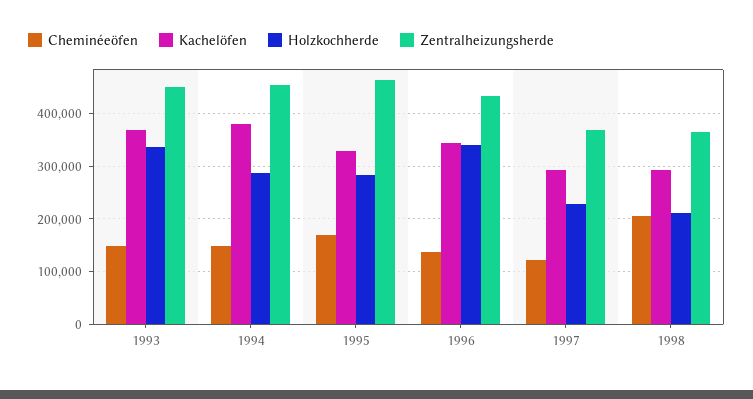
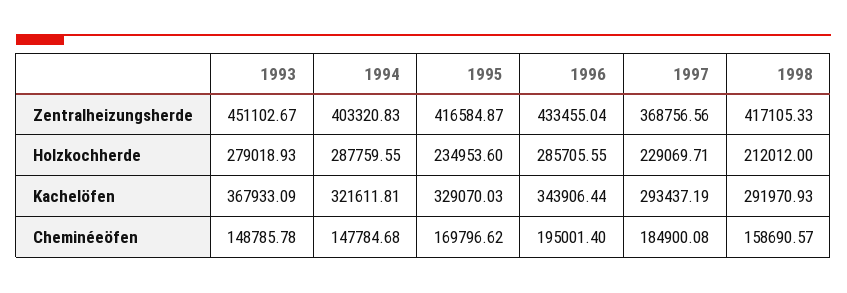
  {
    "Cheminéeöfen": {
      "1993": 148785.78,
      "1994": 147784.68,
      "1995": 169796.62,
-     "1996": 140000,
+     "1996": 195001.4,
-     "1997": 120000,
+     "1997": 184900.08,
-     "1998": 200000
+     "1998": 158690.57
    },
    "Kachelöfen": {
      "1993": 367933.09,
-     "1994": 380000,
+     "1994": 321611.81,
      "1995": 329070.03,
      "1996": 343906.44,
      "1997": 293437.19,
      "1998": 291970.93
    },
    "Holzkochherde": {
-     "1993": 340000,
+     "1993": 279018.93,
      "1994": 287759.55,
-     "1995": 280000,
+     "1995": 234953.6,
-     "1996": 340000,
+     "1996": 285705.55,
      "1997": 229069.71,
      "1998": 212012
    },
    "Zentralheizungsherde": {
      "1993": 451102.67,
-     "1994": 460000,
+     "1994": 403320.83,
-     "1995": 460000,
+     "1995": 416584.87,
      "1996": 433455.04,
      "1997": 368756.56,
-     "1998": 360000
+     "1998": 417105.33
    }
  }

